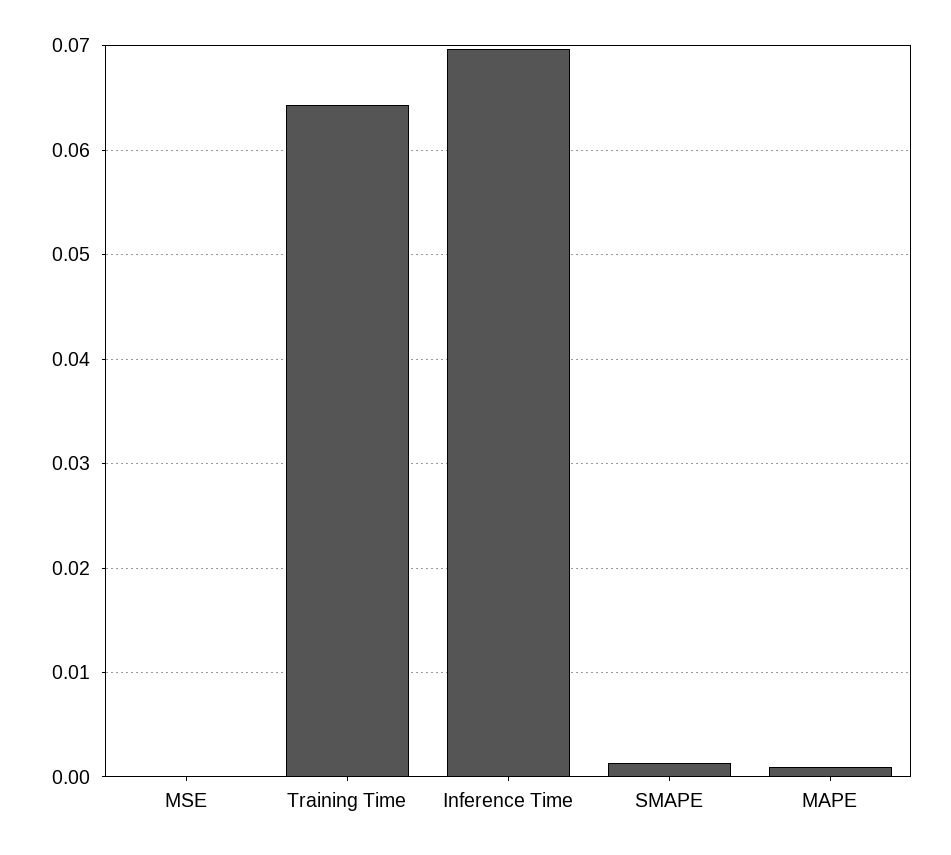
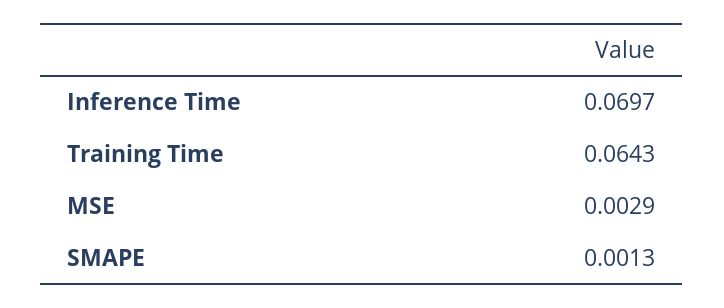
  {
-   "MSE": 0,
+   "MSE": 0.0029,
    "Training Time": 0.0643,
    "Inference Time": 0.0697,
-   "SMAPE": 0.0013,
+   "SMAPE": 0.0013
-   "MAPE": 0.001
  }

